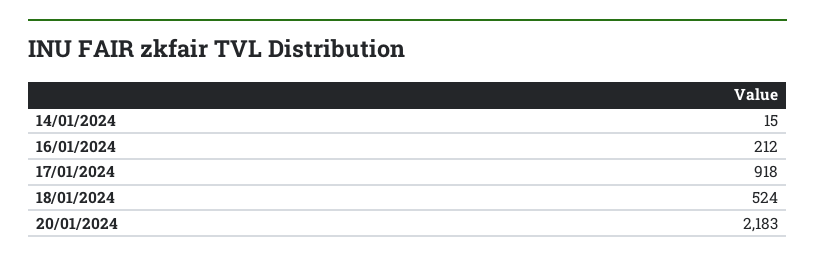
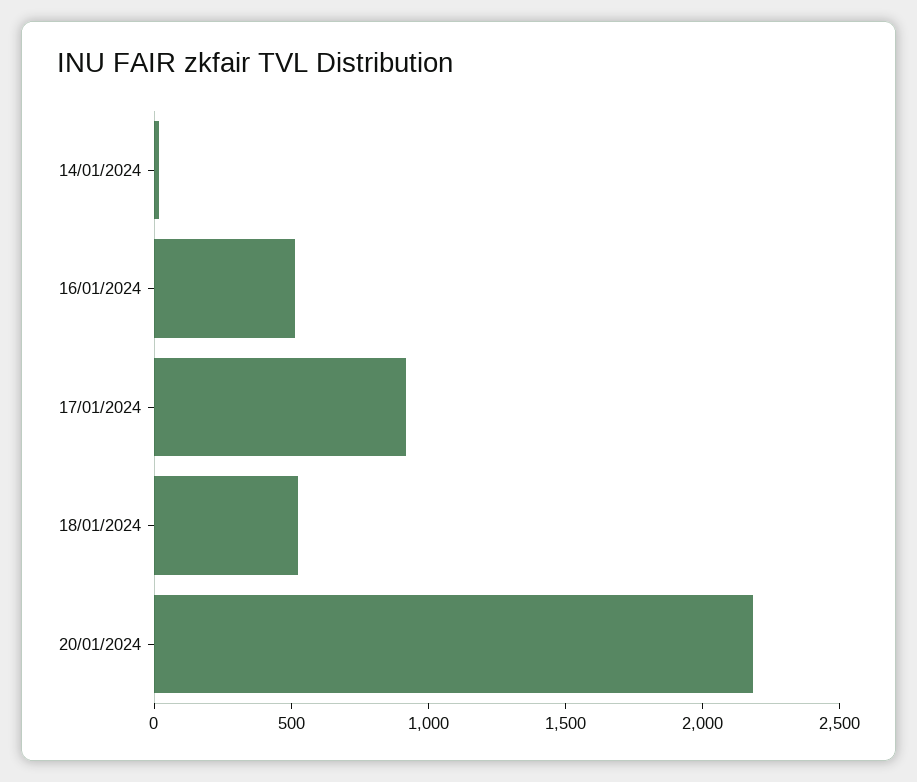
  {
    "14/01/2024": 15,
-   "16/01/2024": 212,
+   "16/01/2024": 500,
    "17/01/2024": 918,
    "18/01/2024": 524,
    "20/01/2024": 2183
  }

